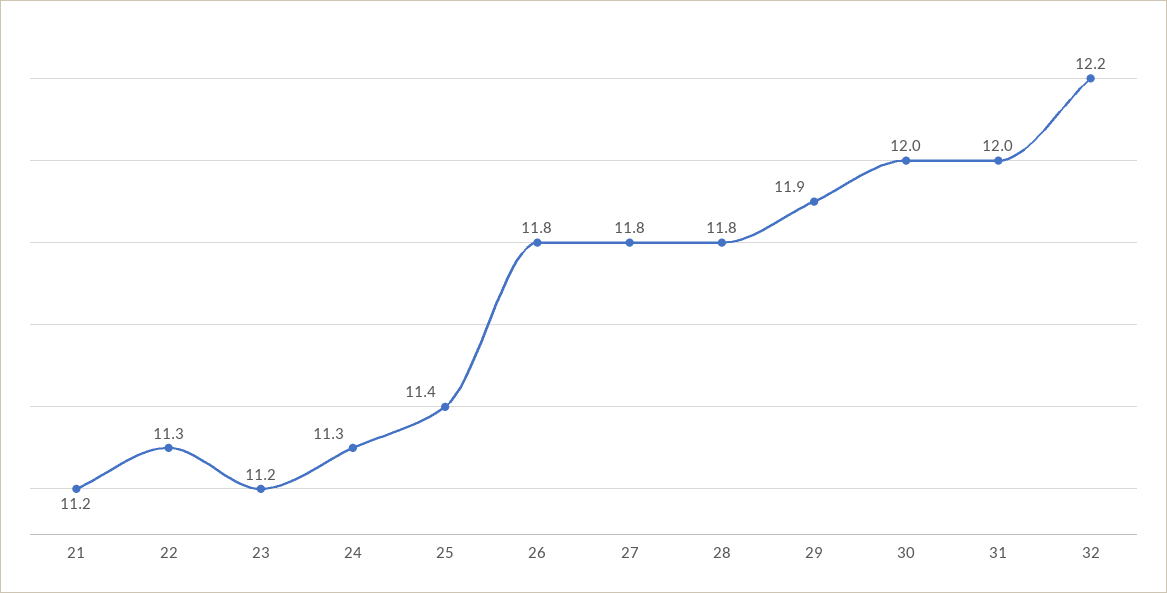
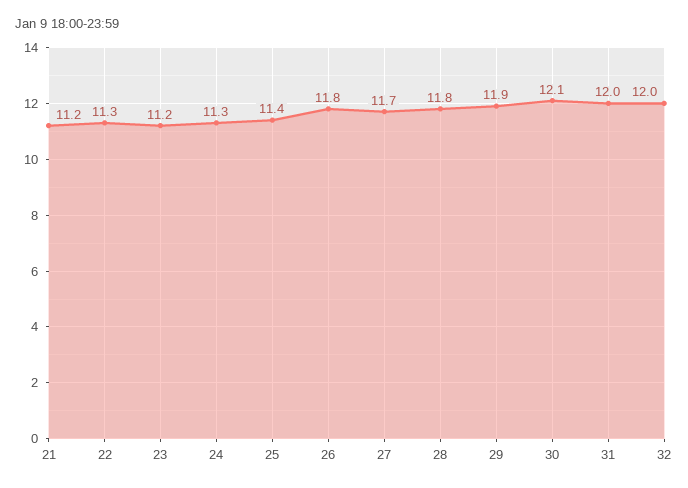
  {
    "21": 11.2,
    "22": 11.3,
    "23": 11.2,
    "24": 11.3,
    "25": 11.4,
    "26": 11.8,
-   "27": 11.8,
+   "27": 11.7,
    "28": 11.8,
    "29": 11.9,
-   "30": 12,
+   "30": 12.1,
    "31": 12,
-   "32": 12.2
+   "32": 12
  }

